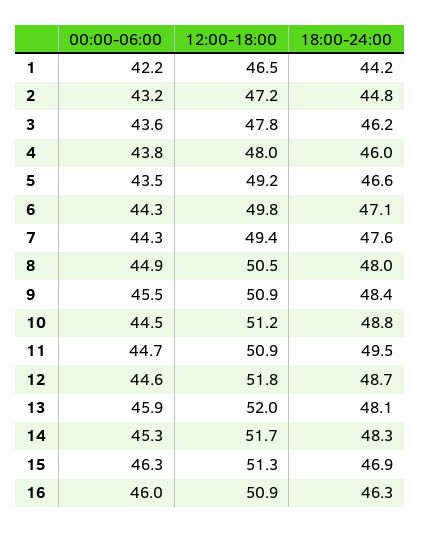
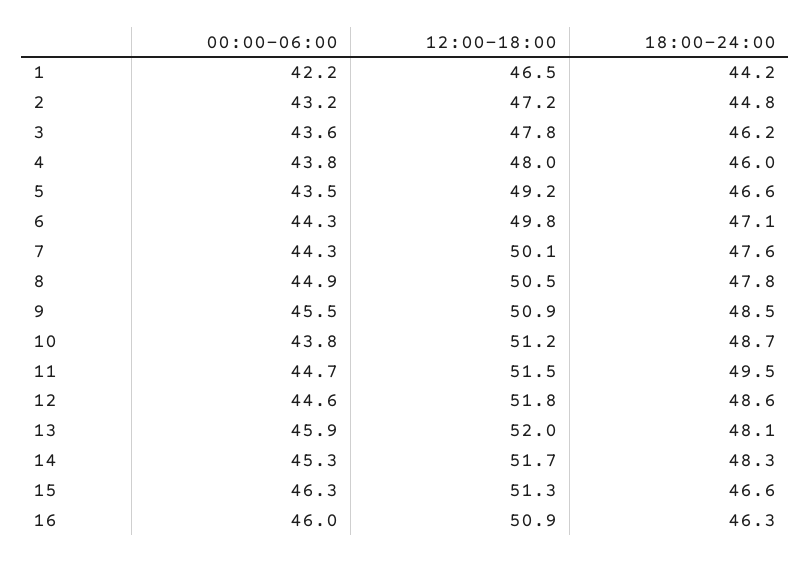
  {
    "00:00-06:00": {
      "1": 42.2,
      "2": 43.2,
      "3": 43.6,
      "4": 43.8,
      "5": 43.5,
      "6": 44.3,
      "7": 44.3,
      "8": 44.9,
      "9": 45.5,
-     "10": 44.5,
+     "10": 43.8,
      "11": 44.7,
      "12": 44.6,
      "13": 45.9,
      "14": 45.3,
      "15": 46.3,
      "16": 46
    },
    "12:00-18:00": {
      "1": 46.5,
      "2": 47.2,
      "3": 47.8,
      "4": 48,
      "5": 49.2,
      "6": 49.8,
-     "7": 49.4,
+     "7": 50.1,
      "8": 50.5,
      "9": 50.9,
      "10": 51.2,
-     "11": 50.9,
+     "11": 51.5,
      "12": 51.8,
      "13": 52,
      "14": 51.7,
      "15": 51.3,
      "16": 50.9
    },
    "18:00-24:00": {
      "1": 44.2,
      "2": 44.8,
      "3": 46.2,
      "4": 46,
      "5": 46.6,
      "6": 47.1,
      "7": 47.6,
-     "8": 48,
+     "8": 47.8,
-     "9": 48.4,
+     "9": 48.5,
-     "10": 48.8,
+     "10": 48.7,
      "11": 49.5,
-     "12": 48.7,
+     "12": 48.6,
      "13": 48.1,
      "14": 48.3,
-     "15": 46.9,
+     "15": 46.6,
      "16": 46.3
    }
  }

